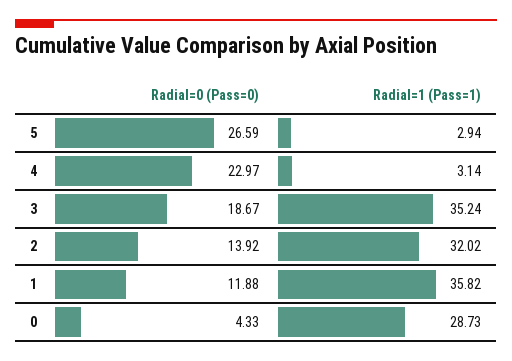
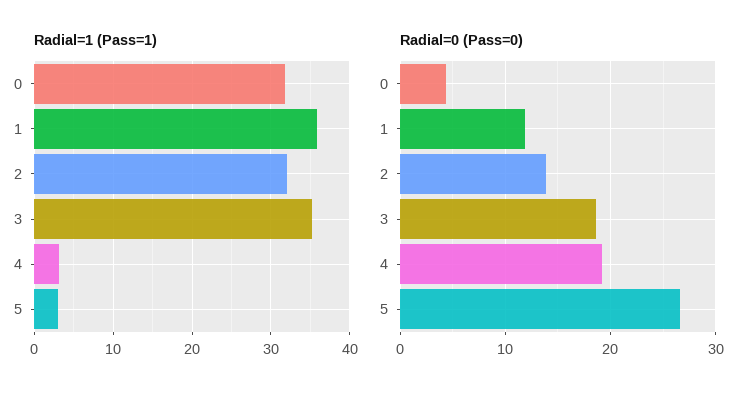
  {
    "Radial=0 (Pass=0)": {
      "5": 26.59,
-     "4": 22.97,
+     "4": 19,
      "3": 18.67,
      "2": 13.92,
      "1": 11.88,
      "0": 4.33
    },
    "Radial=1 (Pass=1)": {
      "5": 2.94,
      "4": 3.14,
      "3": 35.24,
      "2": 32.02,
      "1": 35.82,
-     "0": 28.73
+     "0": 32
    }
  }

